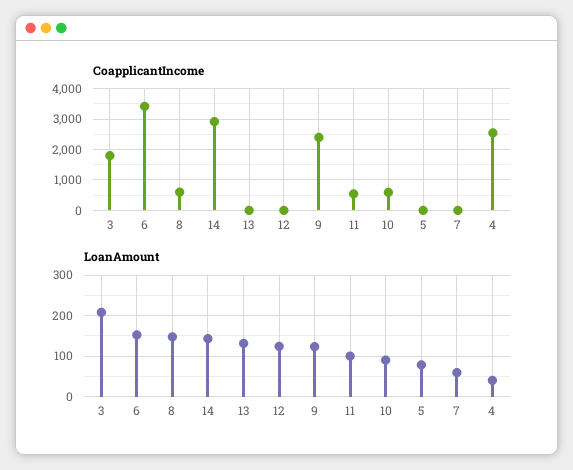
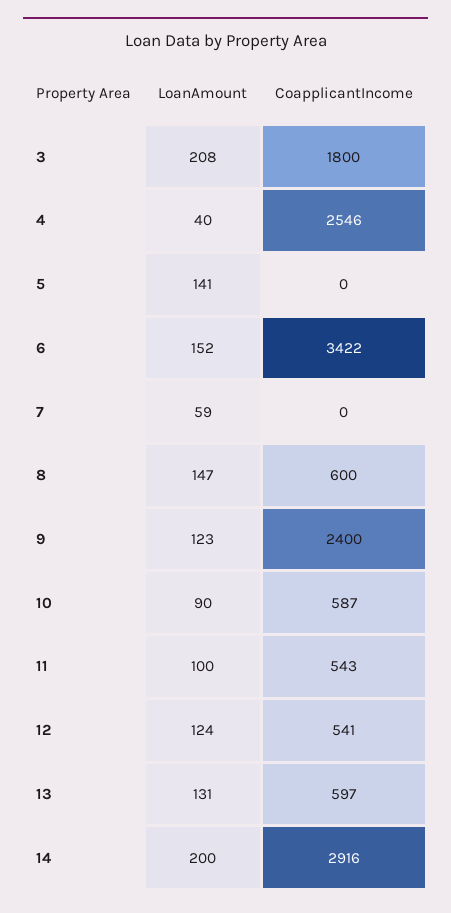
  {
    "CoapplicantIncome": {
      "3": 1800,
      "6": 3422,
      "8": 600,
      "14": 2916,
-     "13": 0,
+     "13": 597,
-     "12": 0,
+     "12": 541,
      "9": 2400,
      "11": 543,
      "10": 587,
      "5": 0,
      "7": 0,
      "4": 2546
    },
    "LoanAmount": {
      "3": 208,
      "6": 152,
      "8": 147,
-     "14": 140,
+     "14": 200,
      "13": 131,
      "12": 124,
      "9": 123,
      "11": 100,
      "10": 90,
-     "5": 80,
+     "5": 141,
      "7": 59,
      "4": 40
    }
  }

